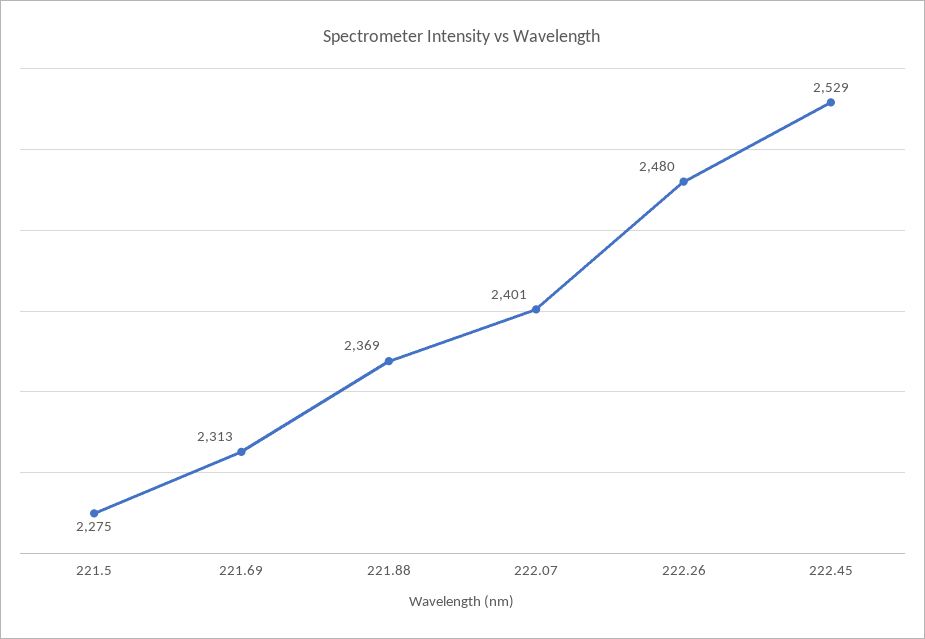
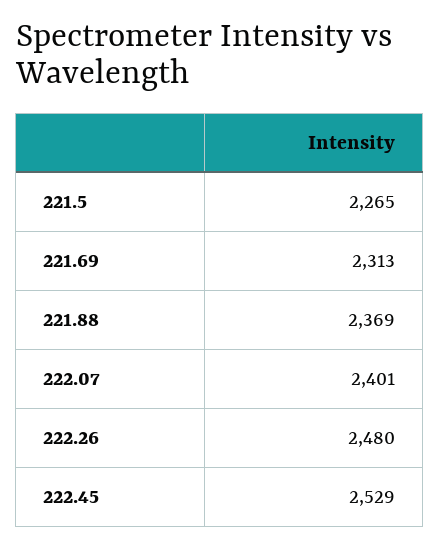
  {
-   "221.5": 2275,
+   "221.5": 2265,
    "221.69": 2313,
    "221.88": 2369,
    "222.07": 2401,
    "222.26": 2480,
    "222.45": 2529
  }

